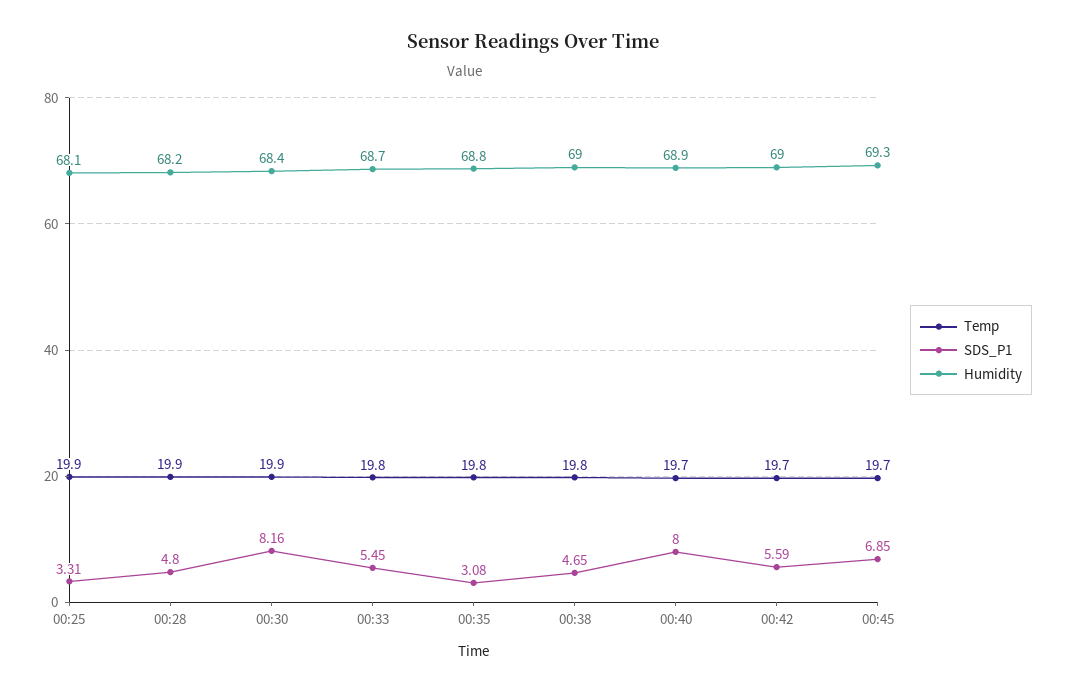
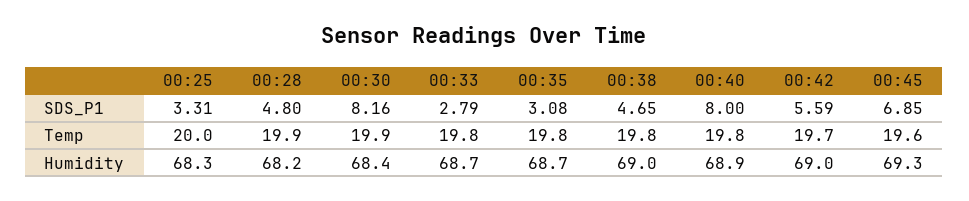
  {
    "Temp": {
-     "00:25": 19.9,
+     "00:25": 20,
      "00:28": 19.9,
      "00:30": 19.9,
      "00:33": 19.8,
      "00:35": 19.8,
      "00:38": 19.8,
-     "00:40": 19.7,
+     "00:40": 19.8,
      "00:42": 19.7,
-     "00:45": 19.7
+     "00:45": 19.6
    },
    "SDS_P1": {
      "00:25": 3.31,
      "00:28": 4.8,
      "00:30": 8.16,
-     "00:33": 5.45,
+     "00:33": 2.79,
      "00:35": 3.08,
      "00:38": 4.65,
      "00:40": 8,
      "00:42": 5.59,
      "00:45": 6.85
    },
    "Humidity": {
-     "00:25": 68.1,
+     "00:25": 68.3,
      "00:28": 68.2,
      "00:30": 68.4,
      "00:33": 68.7,
-     "00:35": 68.8,
+     "00:35": 68.7,
      "00:38": 69,
      "00:40": 68.9,
      "00:42": 69,
      "00:45": 69.3
    }
  }

